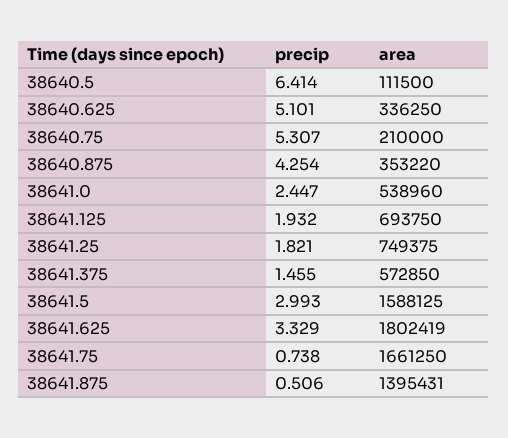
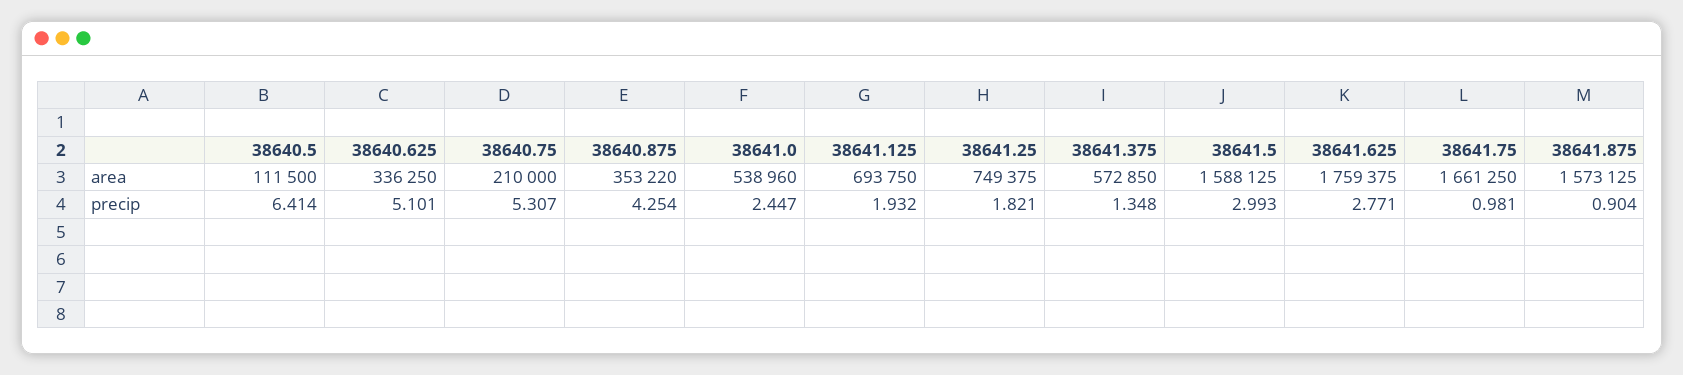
  {
    "precip": {
      "38640.5": 6.414,
      "38640.625": 5.101,
      "38640.75": 5.307,
      "38640.875": 4.254,
      "38641.0": 2.447,
      "38641.125": 1.932,
      "38641.25": 1.821,
-     "38641.375": 1.455,
+     "38641.375": 1.348,
      "38641.5": 2.993,
-     "38641.625": 3.329,
+     "38641.625": 2.771,
-     "38641.75": 0.738,
+     "38641.75": 0.981,
-     "38641.875": 0.506
+     "38641.875": 0.904
    },
    "area": {
      "38640.5": 111500,
      "38640.625": 336250,
      "38640.75": 210000,
      "38640.875": 353220,
      "38641.0": 538960,
      "38641.125": 693750,
      "38641.25": 749375,
      "38641.375": 572850,
      "38641.5": 1588125,
-     "38641.625": 1802419,
+     "38641.625": 1759375,
      "38641.75": 1661250,
-     "38641.875": 1395431
+     "38641.875": 1573125
    }
  }

